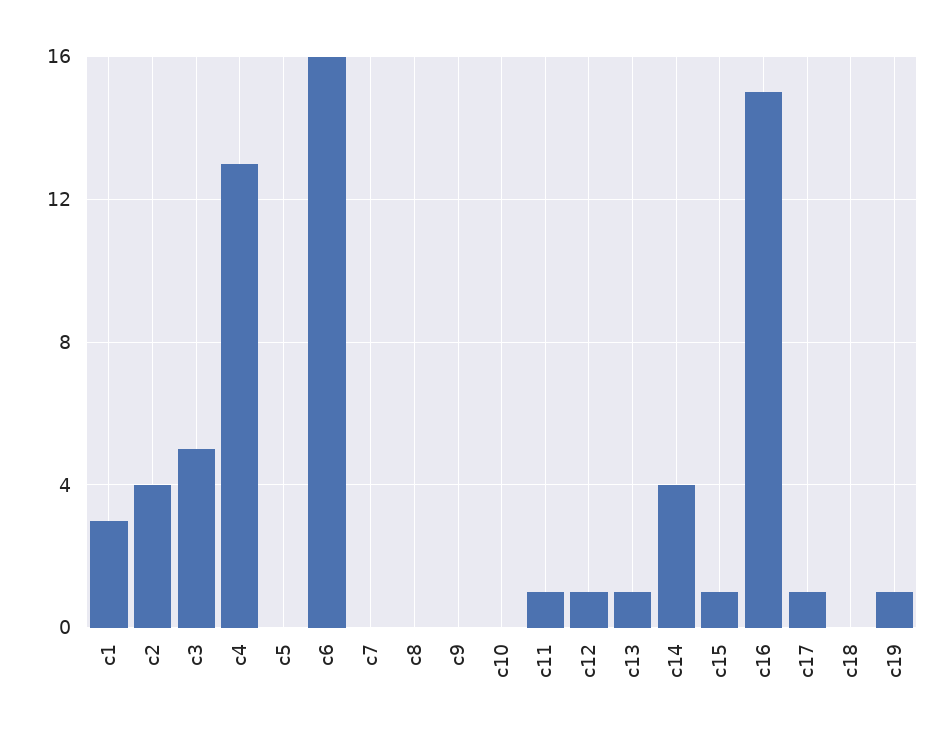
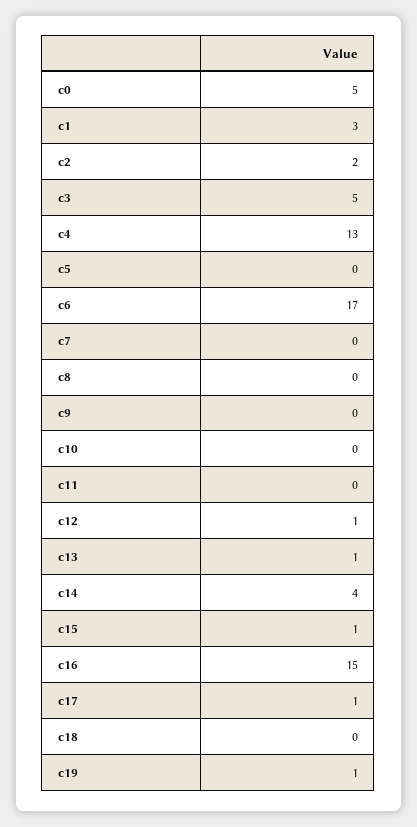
  {
    "c1": 3,
-   "c2": 4,
+   "c2": 2,
    "c3": 5,
    "c4": 13,
    "c5": 0,
-   "c6": 16,
+   "c6": 17,
    "c7": 0,
    "c8": 0,
    "c9": 0,
    "c10": 0,
-   "c11": 1,
+   "c11": 0,
    "c12": 1,
    "c13": 1,
    "c14": 4,
    "c15": 1,
    "c16": 15,
    "c17": 1,
    "c18": 0,
-   "c19": 1
+   "c19": 1,
+   "c0": 5
  }

